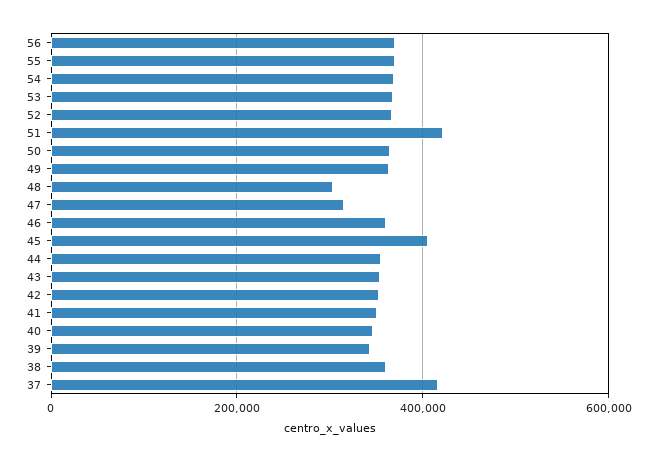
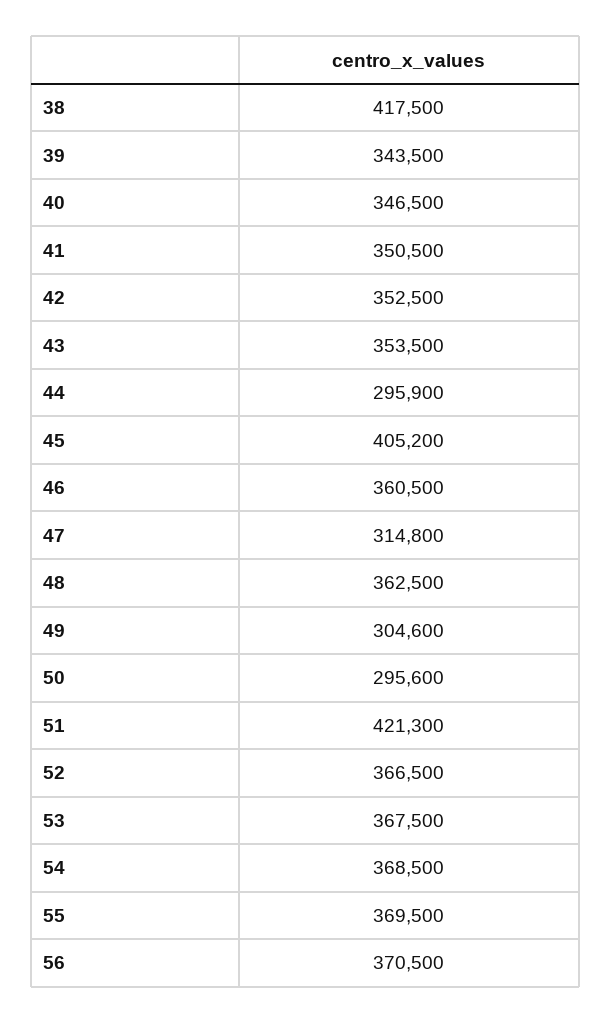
  {
    "56": 370500,
    "55": 369500,
    "54": 368500,
    "53": 367500,
    "52": 366500,
    "51": 421300,
-   "50": 360000,
+   "50": 295600,
-   "49": 360000,
+   "49": 304600,
-   "48": 300000,
+   "48": 362500,
    "47": 314800,
    "46": 360500,
    "45": 405200,
-   "44": 360000,
+   "44": 295900,
    "43": 353500,
    "42": 352500,
    "41": 350500,
    "40": 346500,
    "39": 343500,
-   "38": 360000,
+   "38": 417500
-   "37": 420000
  }

